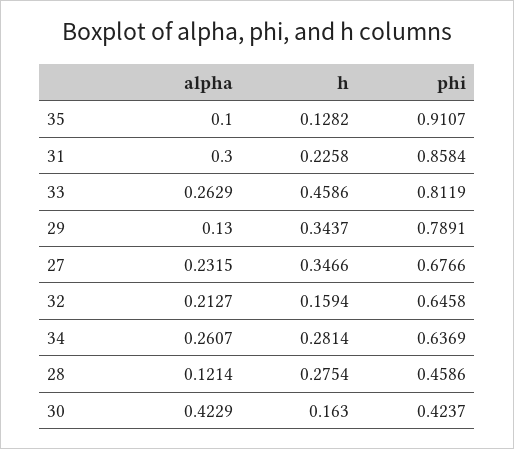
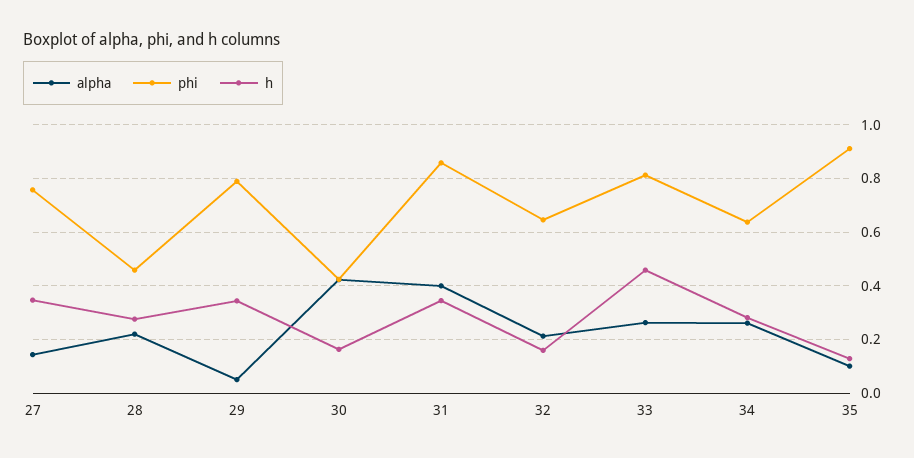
  {
    "alpha": {
      "35": 0.1,
-     "31": 0.3,
+     "31": 0.4,
      "33": 0.2629,
-     "29": 0.13,
+     "29": 0.05,
-     "27": 0.2315,
+     "27": 0.15,
      "32": 0.2127,
      "34": 0.2607,
-     "28": 0.1214,
+     "28": 0.225,
      "30": 0.4229
    },
    "h": {
      "35": 0.1282,
-     "31": 0.2258,
+     "31": 0.35,
      "33": 0.4586,
      "29": 0.3437,
      "27": 0.3466,
      "32": 0.1594,
      "34": 0.2814,
      "28": 0.2754,
      "30": 0.163
    },
    "phi": {
      "35": 0.9107,
      "31": 0.8584,
      "33": 0.8119,
      "29": 0.7891,
-     "27": 0.6766,
+     "27": 0.75,
      "32": 0.6458,
      "34": 0.6369,
      "28": 0.4586,
      "30": 0.4237
    }
  }

